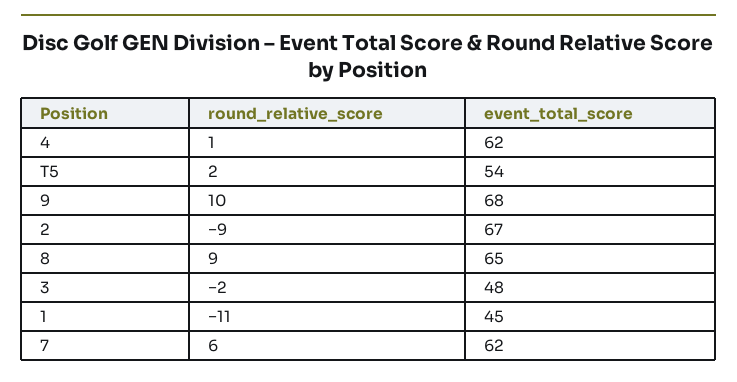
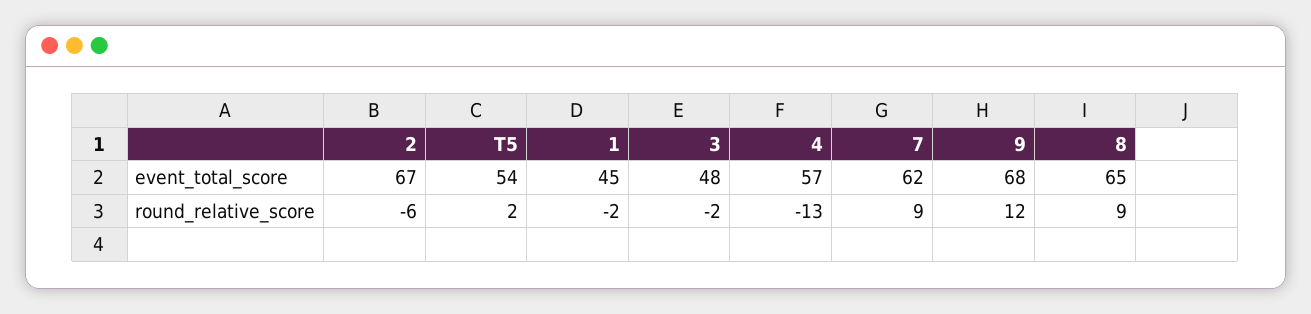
  {
    "round_relative_score": {
-     "4": 1,
+     "4": -13,
      "T5": 2,
-     "9": 10,
+     "9": 12,
-     "2": -9,
+     "2": -6,
      "8": 9,
      "3": -2,
-     "1": -11,
+     "1": -2,
-     "7": 6
+     "7": 9
    },
    "event_total_score": {
-     "4": 62,
+     "4": 57,
      "T5": 54,
      "9": 68,
      "2": 67,
      "8": 65,
      "3": 48,
      "1": 45,
      "7": 62
    }
  }

